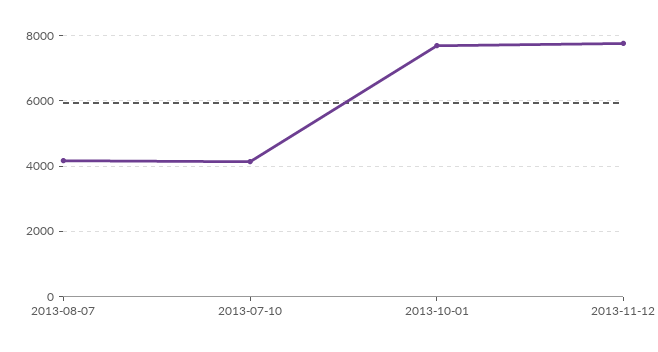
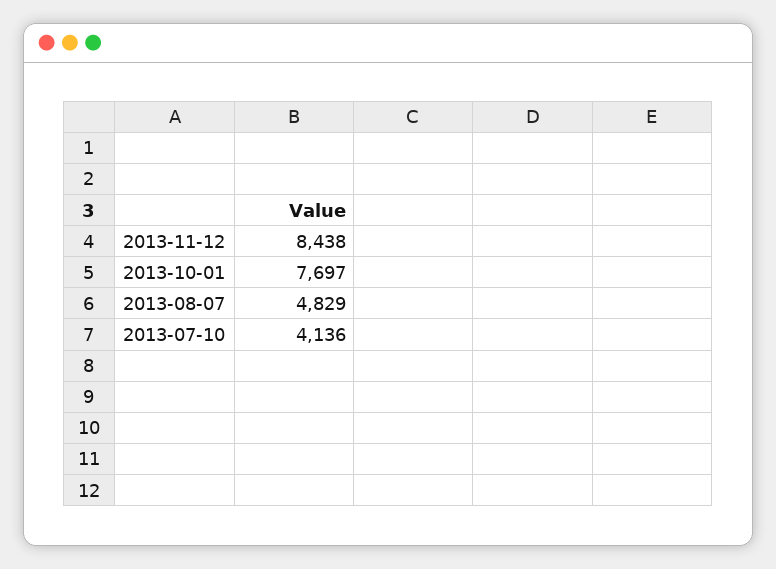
  {
-   "2013-08-07": 4200,
+   "2013-08-07": 4829,
    "2013-07-10": 4136,
    "2013-10-01": 7697,
-   "2013-11-12": 7800
+   "2013-11-12": 8438
  }

